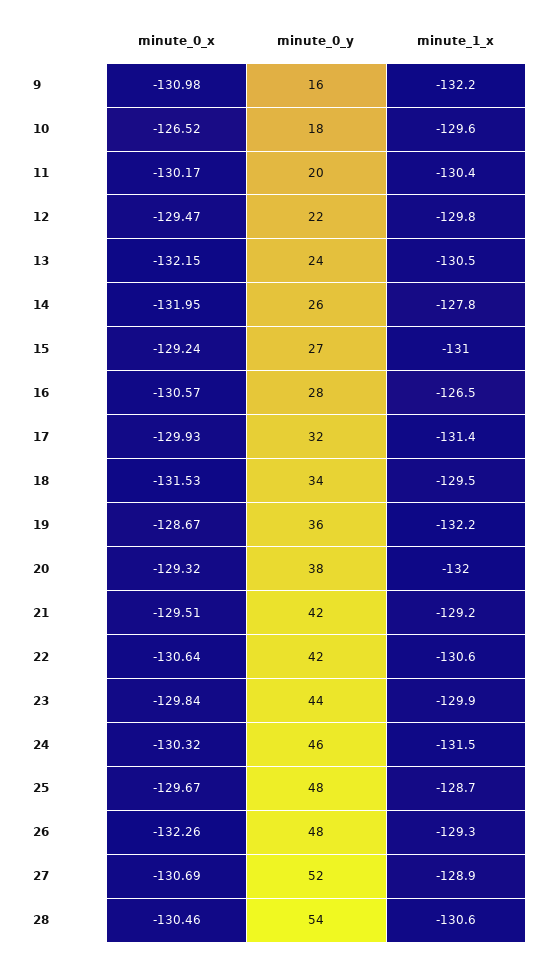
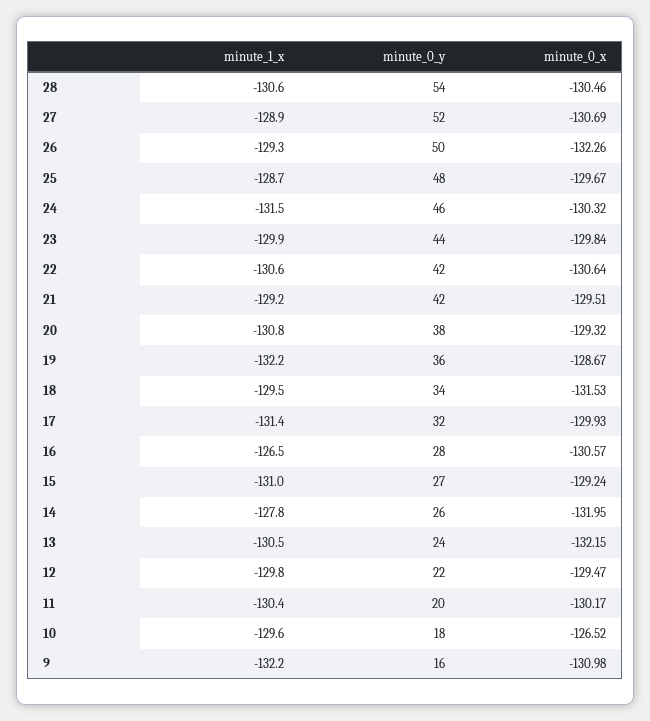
  {
    "minute_0_x": {
      "9": -130.98,
      "10": -126.52,
      "11": -130.17,
      "12": -129.47,
      "13": -132.15,
      "14": -131.95,
      "15": -129.24,
      "16": -130.57,
      "17": -129.93,
      "18": -131.53,
      "19": -128.67,
      "20": -129.32,
      "21": -129.51,
      "22": -130.64,
      "23": -129.84,
      "24": -130.32,
      "25": -129.67,
      "26": -132.26,
      "27": -130.69,
      "28": -130.46
    },
    "minute_0_y": {
      "9": 16,
      "10": 18,
      "11": 20,
      "12": 22,
      "13": 24,
      "14": 26,
      "15": 27,
      "16": 28,
      "17": 32,
      "18": 34,
      "19": 36,
      "20": 38,
      "21": 42,
      "22": 42,
      "23": 44,
      "24": 46,
      "25": 48,
-     "26": 48,
+     "26": 50,
      "27": 52,
      "28": 54
    },
    "minute_1_x": {
      "9": -132.2,
      "10": -129.6,
      "11": -130.4,
      "12": -129.8,
      "13": -130.5,
      "14": -127.8,
      "15": -131,
      "16": -126.5,
      "17": -131.4,
      "18": -129.5,
      "19": -132.2,
-     "20": -132,
+     "20": -130.8,
      "21": -129.2,
      "22": -130.6,
      "23": -129.9,
      "24": -131.5,
      "25": -128.7,
      "26": -129.3,
      "27": -128.9,
      "28": -130.6
    }
  }

